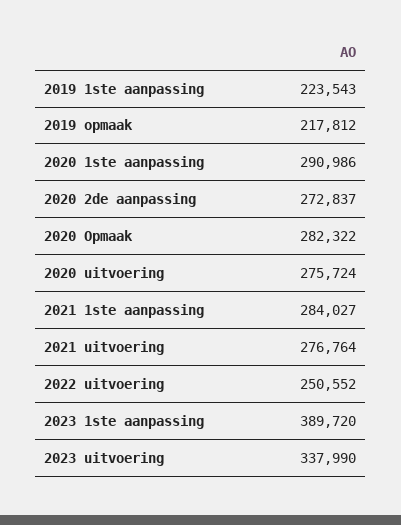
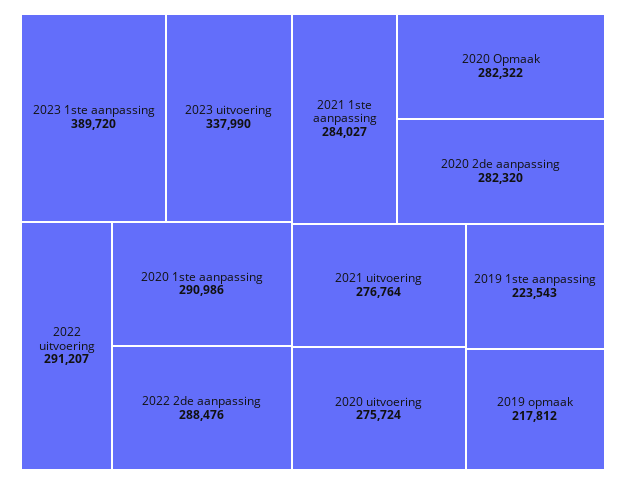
  {
    "2019 1ste aanpassing": 223543,
    "2019 opmaak": 217812,
    "2020 1ste aanpassing": 290986,
-   "2020 2de aanpassing": 272837,
+   "2020 2de aanpassing": 282320,
    "2020 Opmaak": 282322,
    "2020 uitvoering": 275724,
    "2021 1ste aanpassing": 284027,
    "2021 uitvoering": 276764,
-   "2022 uitvoering": 250552,
+   "2022 uitvoering": 291207,
    "2023 1ste aanpassing": 389720,
-   "2023 uitvoering": 337990
+   "2023 uitvoering": 337990,
+   "2022 2de aanpassing": 288476
  }

